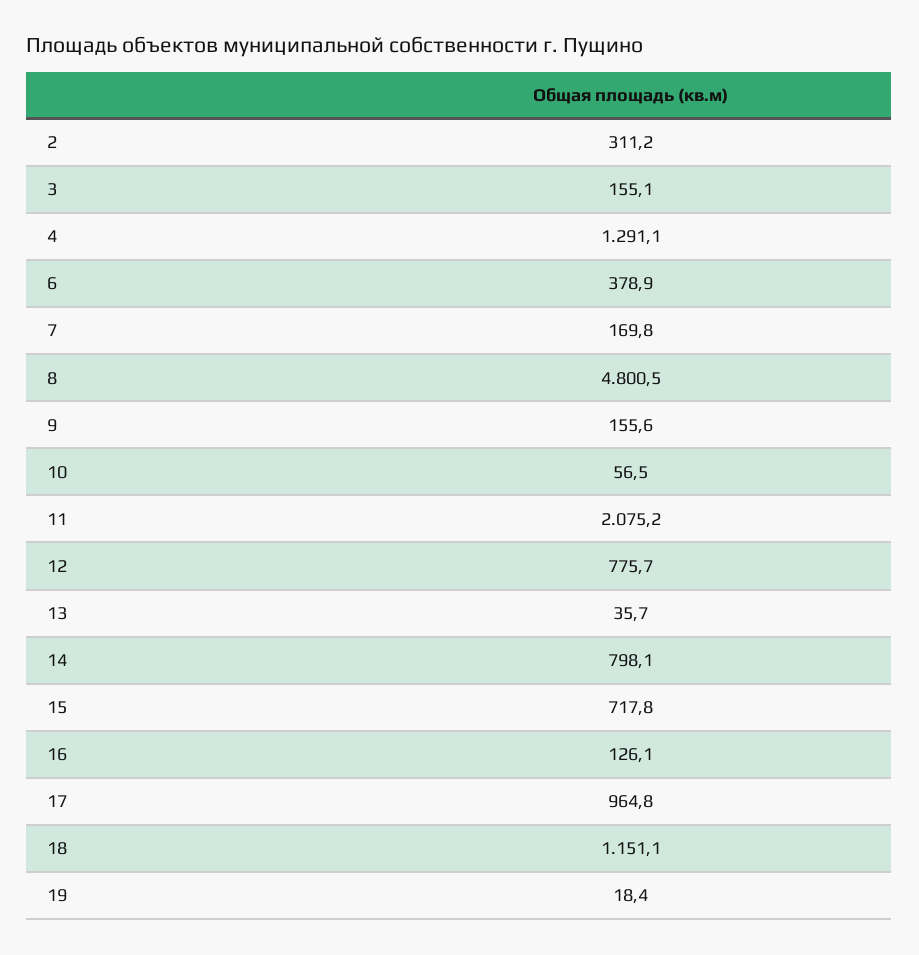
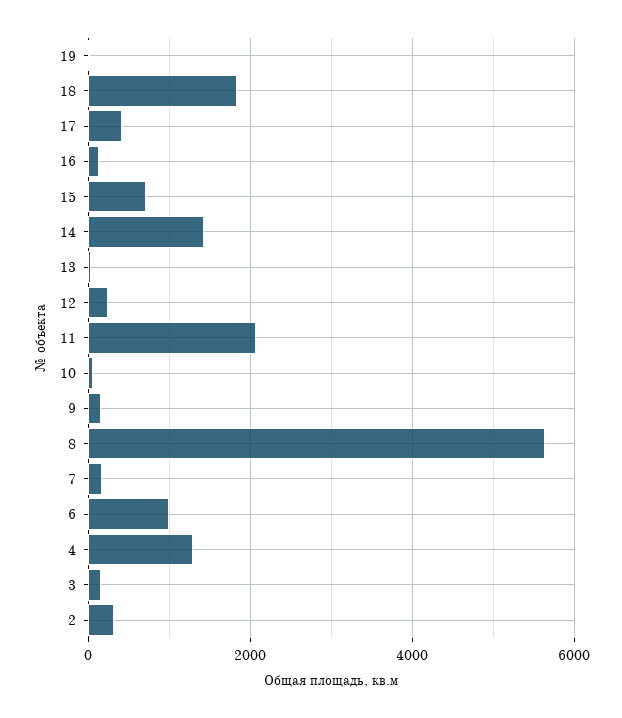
  {
    "2": 311.2,
    "3": 155.1,
    "4": 1291.1,
-   "6": 378.9,
+   "6": 1000,
    "7": 169.8,
-   "8": 4800.5,
+   "8": 5600,
    "9": 155.6,
    "10": 56.5,
    "11": 2075.2,
-   "12": 775.7,
+   "12": 200,
    "13": 35.7,
-   "14": 798.1,
+   "14": 1400,
    "15": 717.8,
    "16": 126.1,
-   "17": 964.8,
+   "17": 400,
-   "18": 1151.1,
+   "18": 1800,
    "19": 18.4
  }

